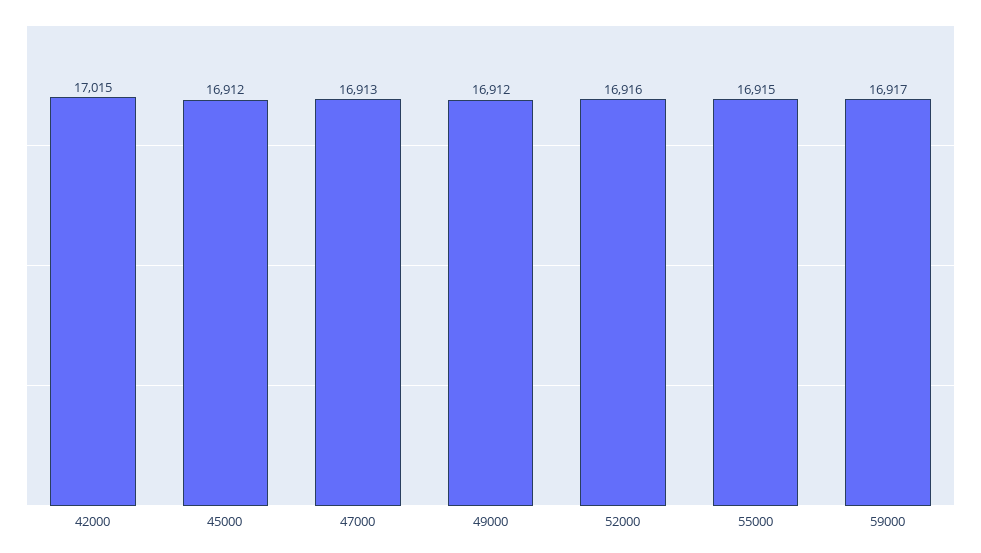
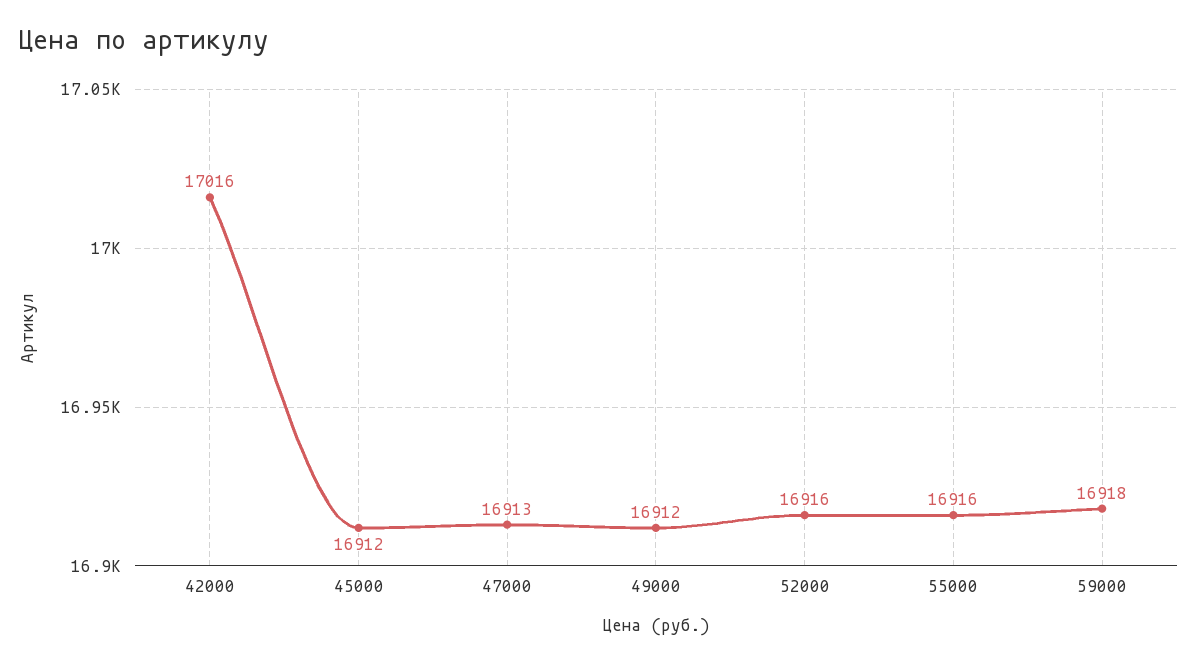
  {
-   "42000": 17015,
+   "42000": 17016,
    "45000": 16912,
    "47000": 16913,
    "49000": 16912,
    "52000": 16916,
-   "55000": 16915,
+   "55000": 16916,
-   "59000": 16917
+   "59000": 16918
  }

